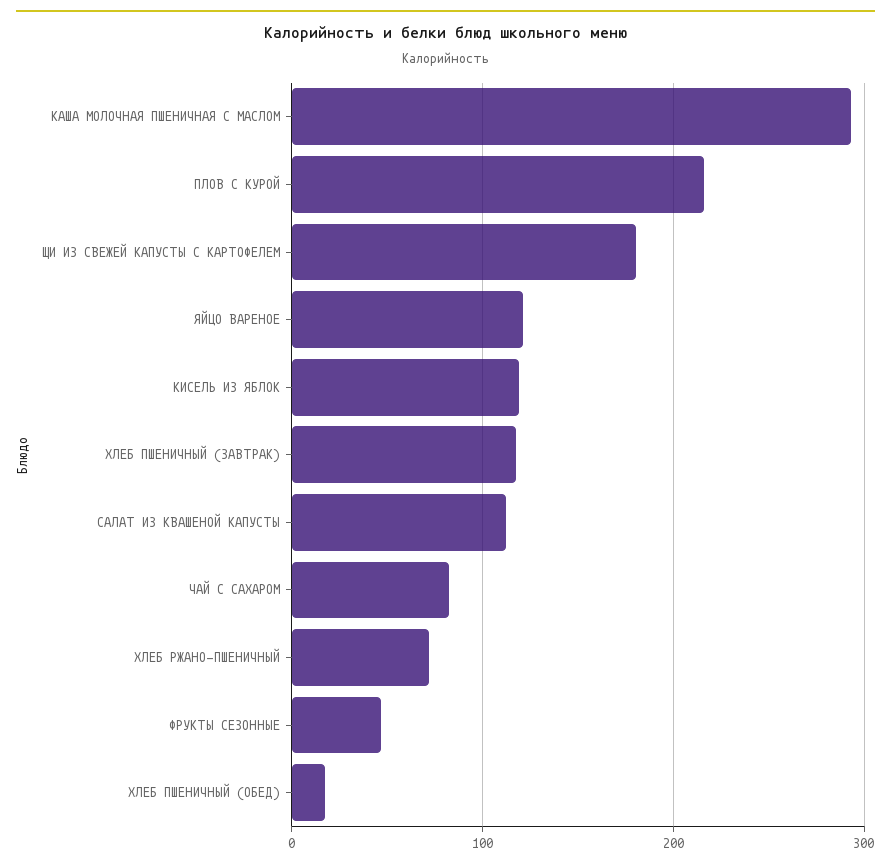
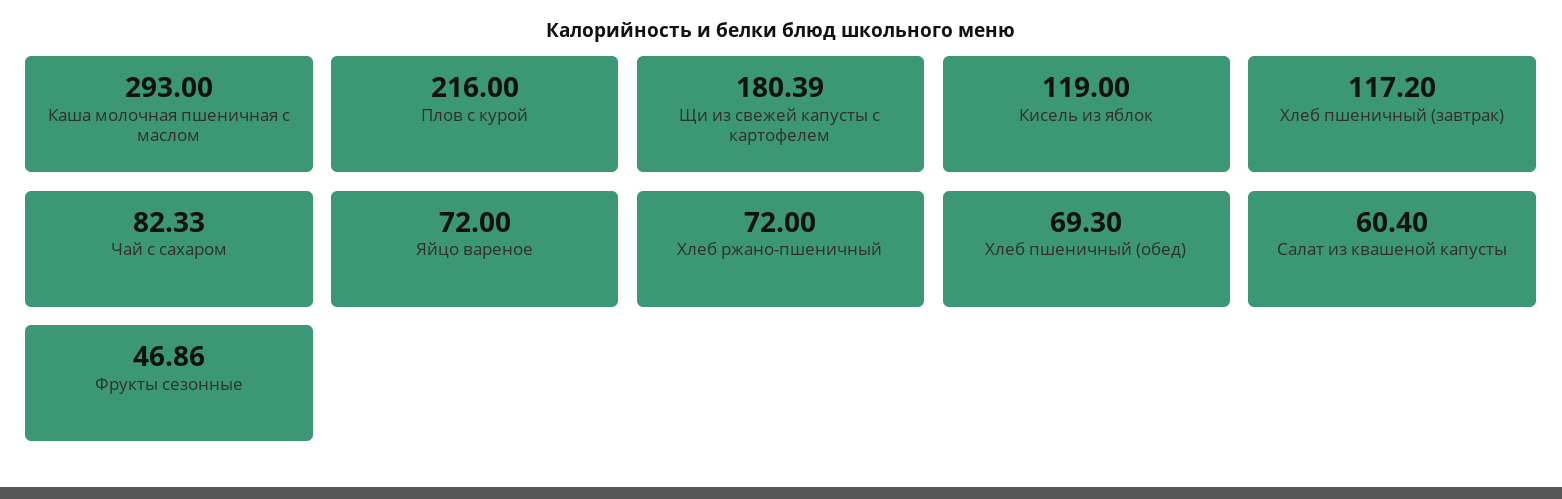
  {
    "КАША МОЛОЧНАЯ ПШЕНИЧНАЯ С МАСЛОМ": 293,
    "ПЛОВ С КУРОЙ": 216,
    "ЩИ ИЗ СВЕЖЕЙ КАПУСТЫ С КАРТОФЕЛЕМ": 180.39,
-   "ЯЙЦО ВАРЕНОЕ": 120,
+   "ЯЙЦО ВАРЕНОЕ": 72,
    "КИСЕЛЬ ИЗ ЯБЛОК": 119,
    "ХЛЕБ ПШЕНИЧНЫЙ (ЗАВТРАК)": 117.2,
-   "САЛАТ ИЗ КВАШЕНОЙ КАПУСТЫ": 110,
+   "САЛАТ ИЗ КВАШЕНОЙ КАПУСТЫ": 60.4,
    "ЧАЙ С САХАРОМ": 82.33,
    "ХЛЕБ РЖАНО-ПШЕНИЧНЫЙ": 72,
    "ФРУКТЫ СЕЗОННЫЕ": 46.86,
-   "ХЛЕБ ПШЕНИЧНЫЙ (ОБЕД)": 20
+   "ХЛЕБ ПШЕНИЧНЫЙ (ОБЕД)": 69.3
  }

